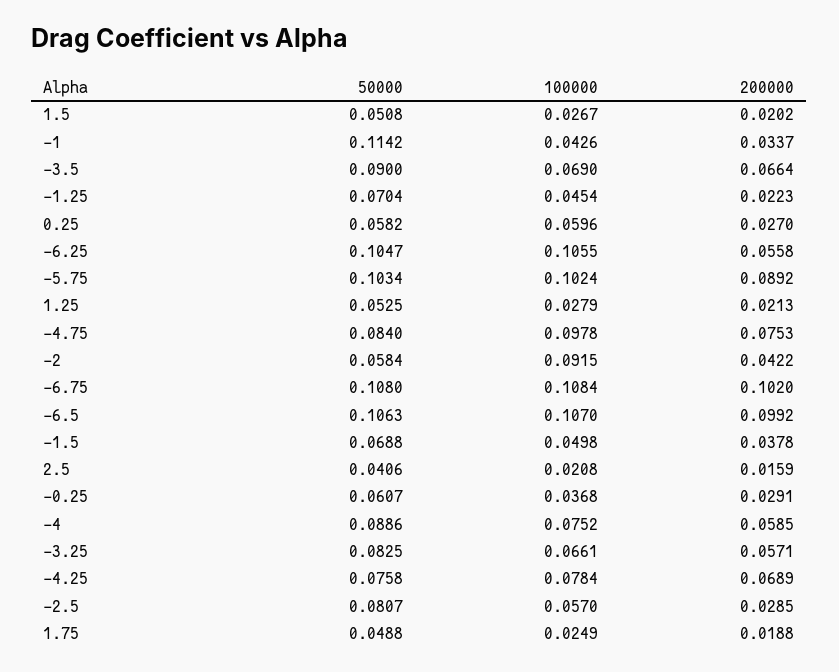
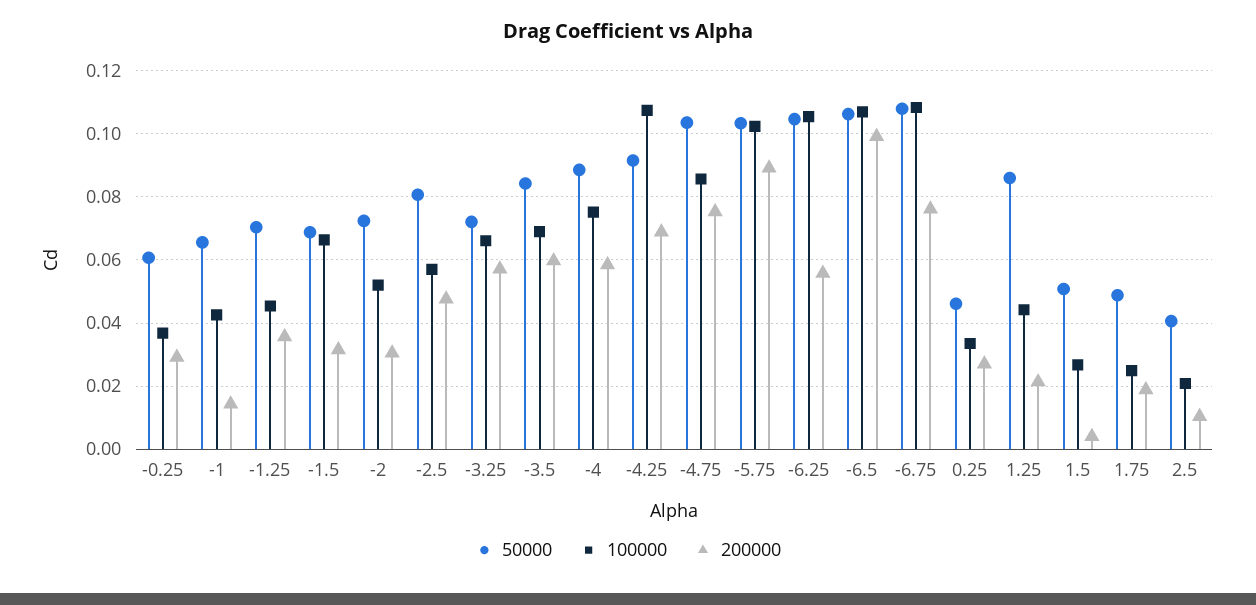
  {
    "50000": {
      "1.5": 0.0508,
-     "-1": 0.1142,
+     "-1": 0.066,
-     "-3.5": 0.09,
+     "-3.5": 0.084,
      "-1.25": 0.0704,
-     "0.25": 0.0582,
+     "0.25": 0.046,
      "-6.25": 0.1047,
      "-5.75": 0.1034,
-     "1.25": 0.0525,
+     "1.25": 0.086,
-     "-4.75": 0.084,
+     "-4.75": 0.104,
-     "-2": 0.0584,
+     "-2": 0.072,
      "-6.75": 0.108,
      "-6.5": 0.1063,
      "-1.5": 0.0688,
      "2.5": 0.0406,
      "-0.25": 0.0607,
      "-4": 0.0886,
-     "-3.25": 0.0825,
+     "-3.25": 0.072,
-     "-4.25": 0.0758,
+     "-4.25": 0.092,
      "-2.5": 0.0807,
      "1.75": 0.0488
    },
    "100000": {
      "1.5": 0.0267,
      "-1": 0.0426,
      "-3.5": 0.069,
      "-1.25": 0.0454,
-     "0.25": 0.0596,
+     "0.25": 0.034,
      "-6.25": 0.1055,
      "-5.75": 0.1024,
-     "1.25": 0.0279,
+     "1.25": 0.044,
-     "-4.75": 0.0978,
+     "-4.75": 0.086,
-     "-2": 0.0915,
+     "-2": 0.052,
      "-6.75": 0.1084,
      "-6.5": 0.107,
-     "-1.5": 0.0498,
+     "-1.5": 0.066,
      "2.5": 0.0208,
      "-0.25": 0.0368,
      "-4": 0.0752,
      "-3.25": 0.0661,
-     "-4.25": 0.0784,
+     "-4.25": 0.108,
      "-2.5": 0.057,
      "1.75": 0.0249
    },
    "200000": {
-     "1.5": 0.0202,
+     "1.5": 0.004,
-     "-1": 0.0337,
+     "-1": 0.014,
-     "-3.5": 0.0664,
+     "-3.5": 0.06,
-     "-1.25": 0.0223,
+     "-1.25": 0.036,
      "0.25": 0.027,
      "-6.25": 0.0558,
      "-5.75": 0.0892,
      "1.25": 0.0213,
      "-4.75": 0.0753,
-     "-2": 0.0422,
+     "-2": 0.03,
-     "-6.75": 0.102,
+     "-6.75": 0.076,
      "-6.5": 0.0992,
-     "-1.5": 0.0378,
+     "-1.5": 0.032,
-     "2.5": 0.0159,
+     "2.5": 0.01,
      "-0.25": 0.0291,
      "-4": 0.0585,
      "-3.25": 0.0571,
      "-4.25": 0.0689,
-     "-2.5": 0.0285,
+     "-2.5": 0.048,
      "1.75": 0.0188
    }
  }

